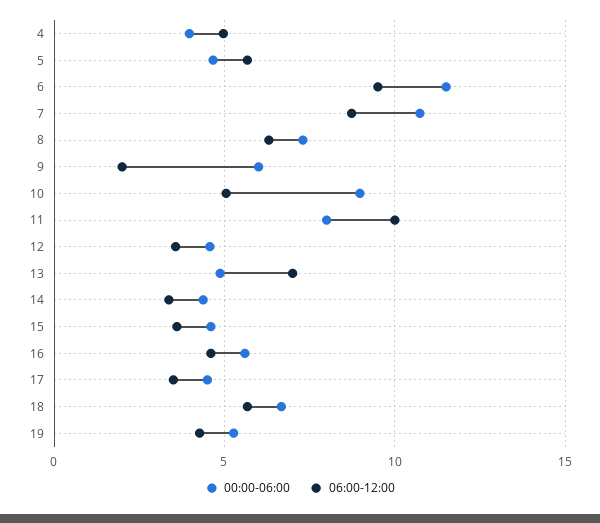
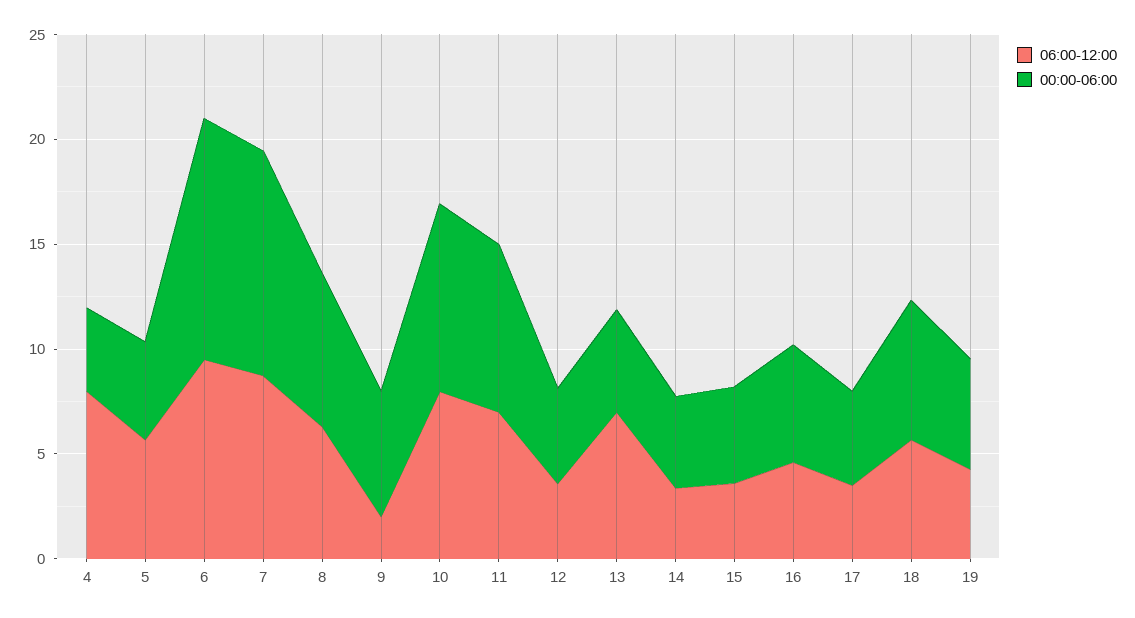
  {
    "00:00-06:00": {
      "4": 4,
      "5": 4.5,
      "6": 11.5,
      "7": 10.5,
      "8": 7.5,
      "9": 6,
      "10": 9,
      "11": 8,
      "12": 4.5,
      "13": 5,
      "14": 4.5,
      "15": 4.5,
      "16": 5.5,
      "17": 4.5,
      "18": 6.5,
      "19": 5.5
    },
    "06:00-12:00": {
-     "4": 5,
+     "4": 8,
      "5": 5.5,
      "6": 9.5,
      "7": 8.5,
      "8": 6.5,
      "9": 2,
-     "10": 5,
+     "10": 8,
-     "11": 10,
+     "11": 7,
      "12": 3.5,
      "13": 7,
      "14": 3.5,
      "15": 3.5,
      "16": 4.5,
      "17": 3.5,
      "18": 5.5,
      "19": 4.5
    }
  }

